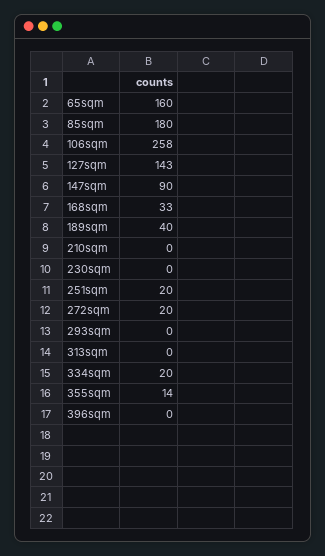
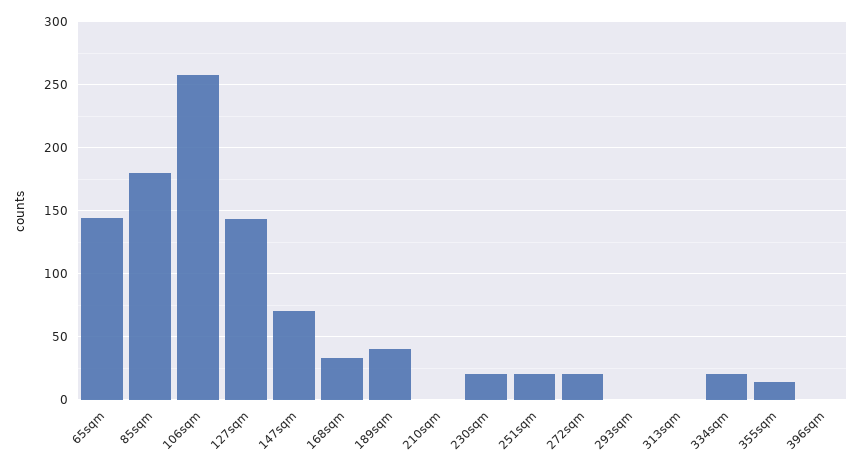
  {
-   "65sqm": 160,
+   "65sqm": 145,
    "85sqm": 180,
    "106sqm": 258,
    "127sqm": 143,
-   "147sqm": 90,
+   "147sqm": 70,
    "168sqm": 33,
    "189sqm": 40,
    "210sqm": 0,
-   "230sqm": 0,
+   "230sqm": 20,
    "251sqm": 20,
    "272sqm": 20,
    "293sqm": 0,
    "313sqm": 0,
    "334sqm": 20,
    "355sqm": 14,
    "396sqm": 0
  }

